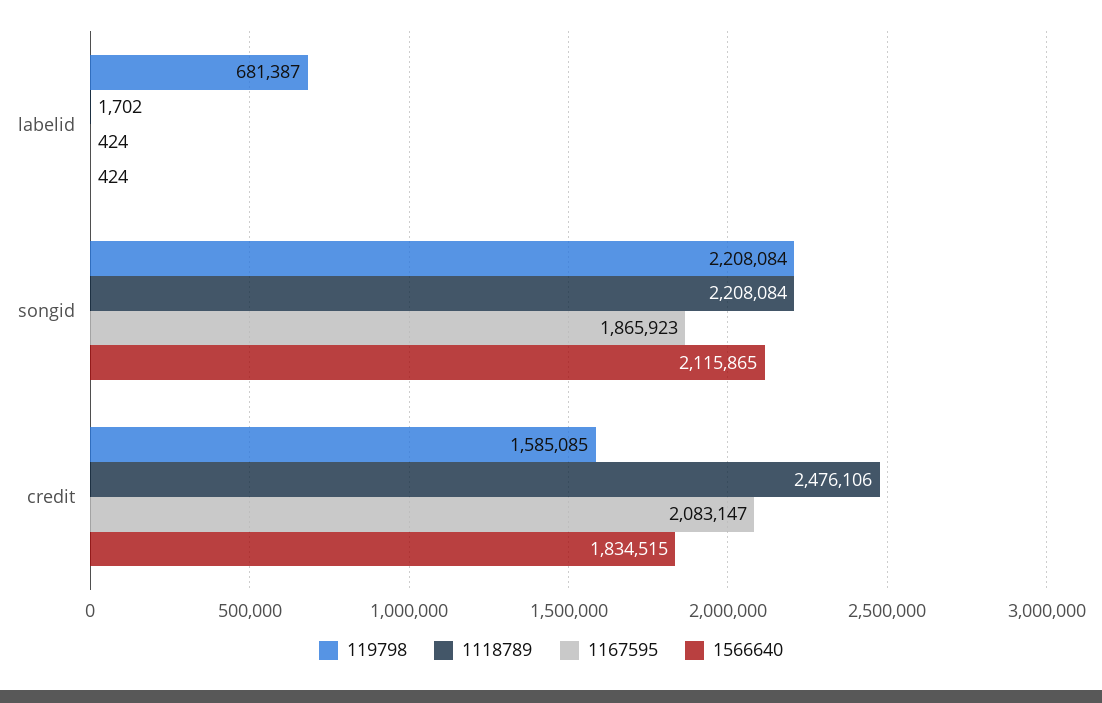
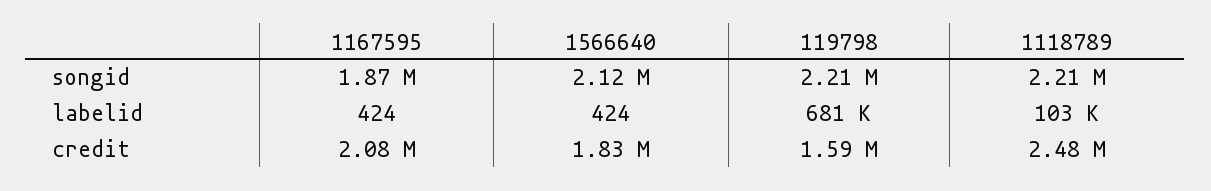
  {
    "119798": {
      "labelid": 681387,
      "songid": 2208084,
      "credit": 1585085
    },
    "1118789": {
-     "labelid": 1702,
+     "labelid": 103000,
      "songid": 2208084,
      "credit": 2476106
    },
    "1167595": {
      "labelid": 424,
      "songid": 1865923,
      "credit": 2083147
    },
    "1566640": {
      "labelid": 424,
      "songid": 2115865,
      "credit": 1834515
    }
  }

